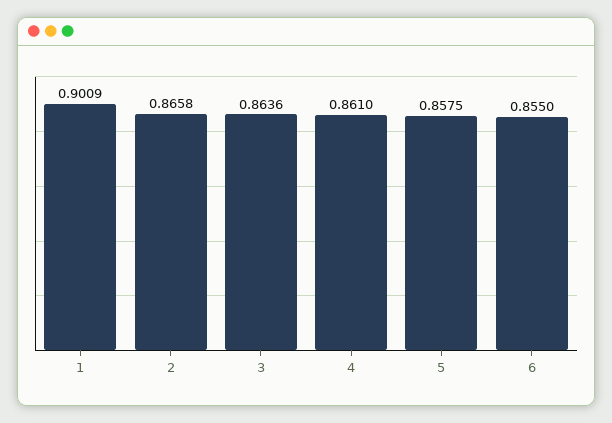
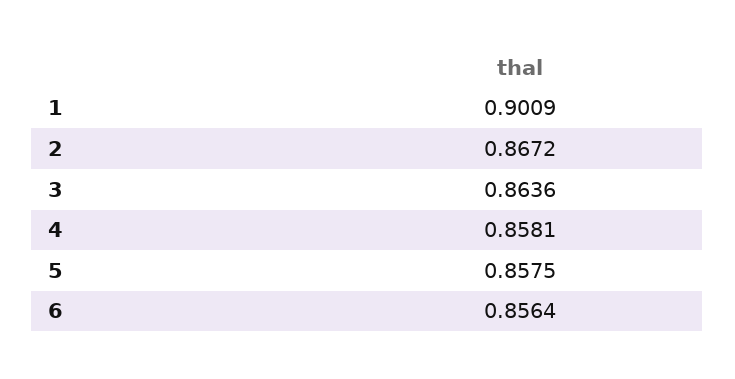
  {
    "1": 0.9009,
-   "2": 0.8658,
+   "2": 0.8672,
    "3": 0.8636,
-   "4": 0.861,
+   "4": 0.8581,
    "5": 0.8575,
-   "6": 0.855
+   "6": 0.8564
  }

